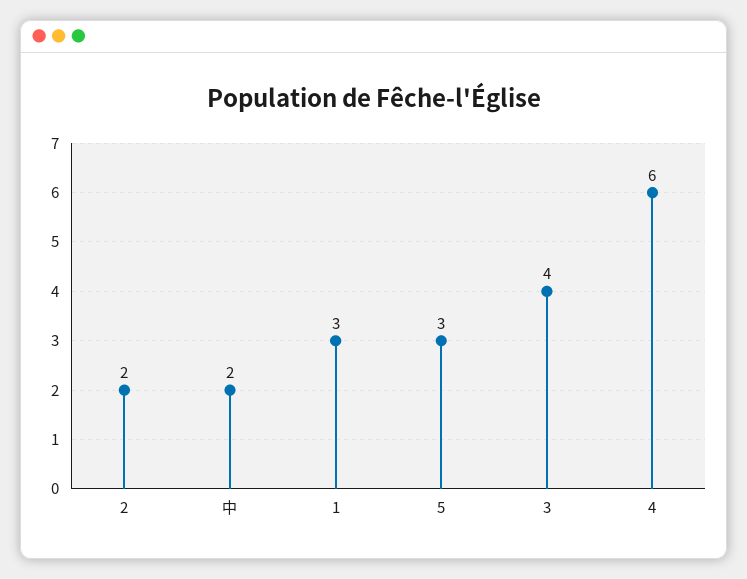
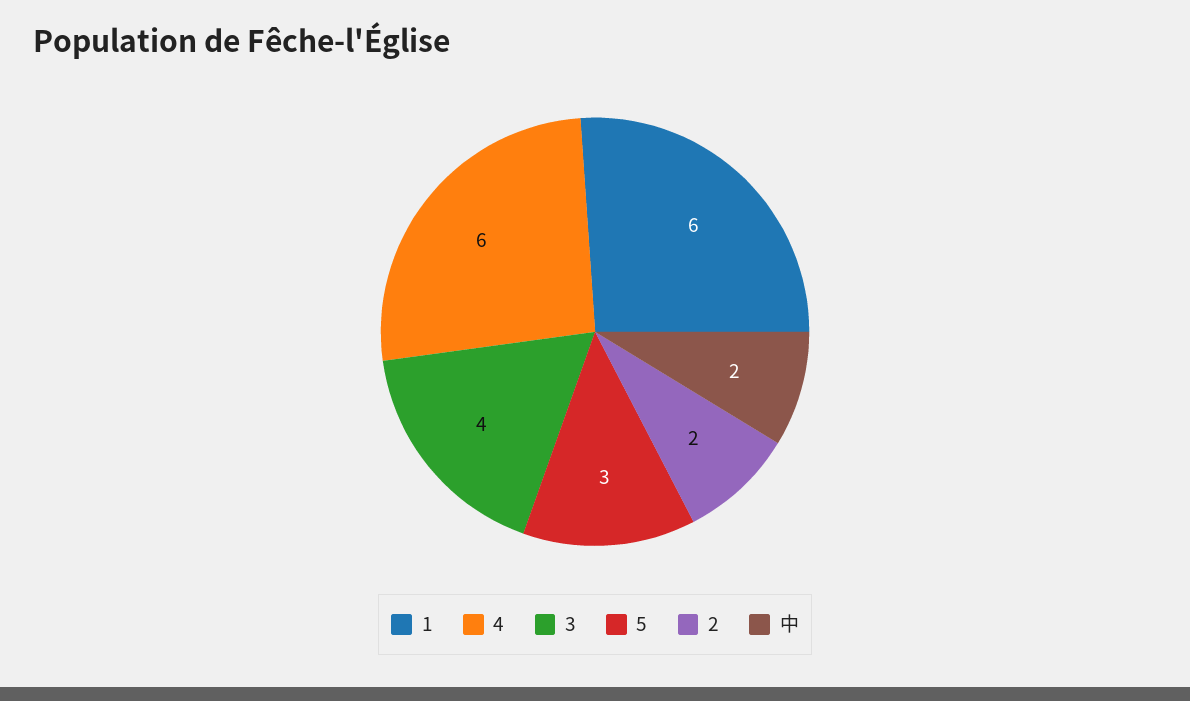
  {
    "2": 2,
    "中": 2,
-   "1": 3,
+   "1": 6,
    "5": 3,
    "3": 4,
    "4": 6
  }

